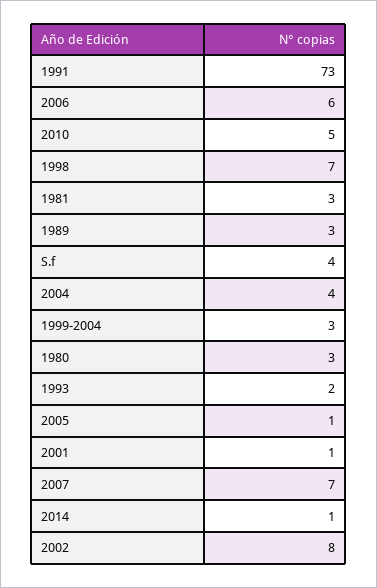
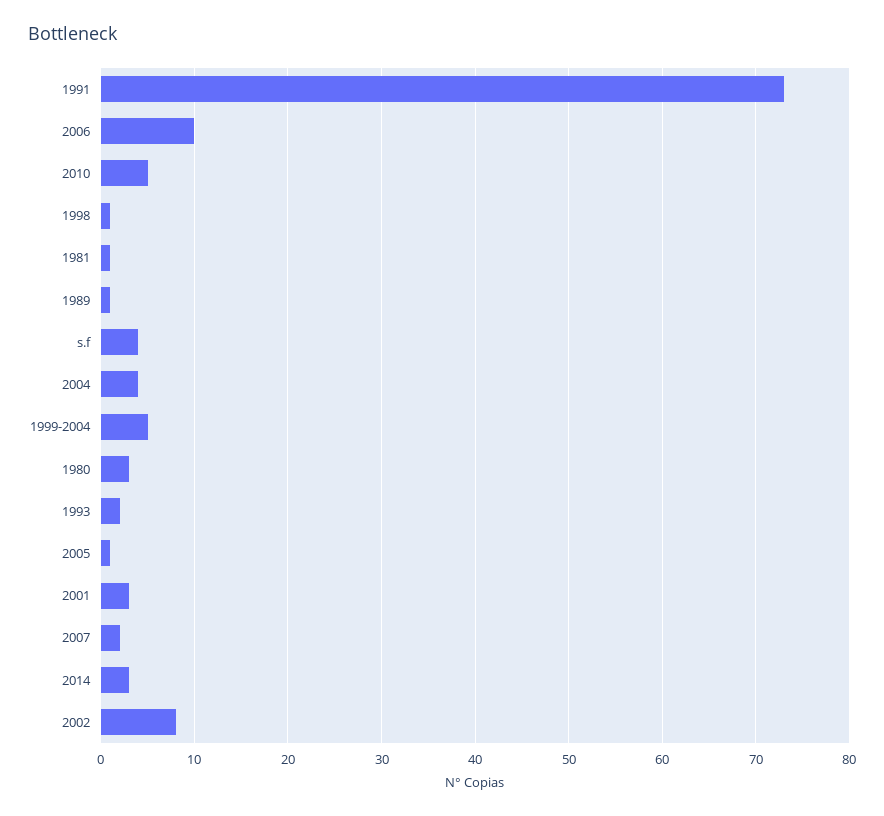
  {
    "1991": 73,
-   "2006": 6,
+   "2006": 10,
    "2010": 5,
-   "1998": 7,
+   "1998": 1,
-   "1981": 3,
+   "1981": 1,
-   "1989": 3,
+   "1989": 1,
    "S.f": 4,
    "2004": 4,
-   "1999-2004": 3,
+   "1999-2004": 5,
    "1980": 3,
    "1993": 2,
    "2005": 1,
-   "2001": 1,
+   "2001": 3,
-   "2007": 7,
+   "2007": 2,
-   "2014": 1,
+   "2014": 3,
    "2002": 8
  }

